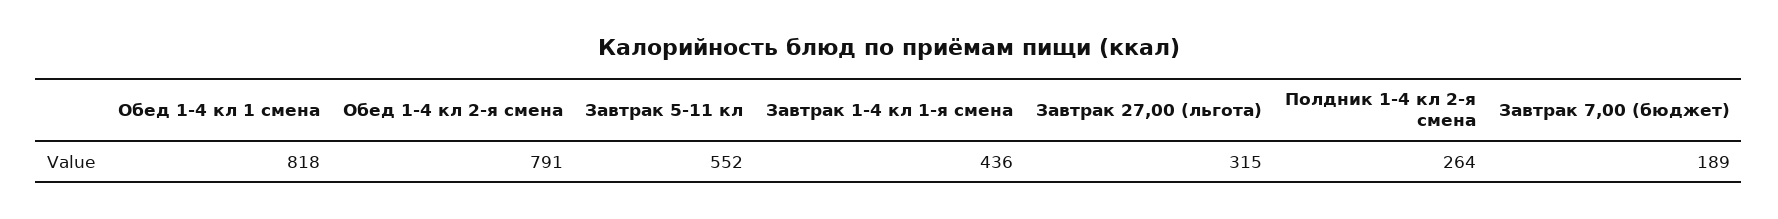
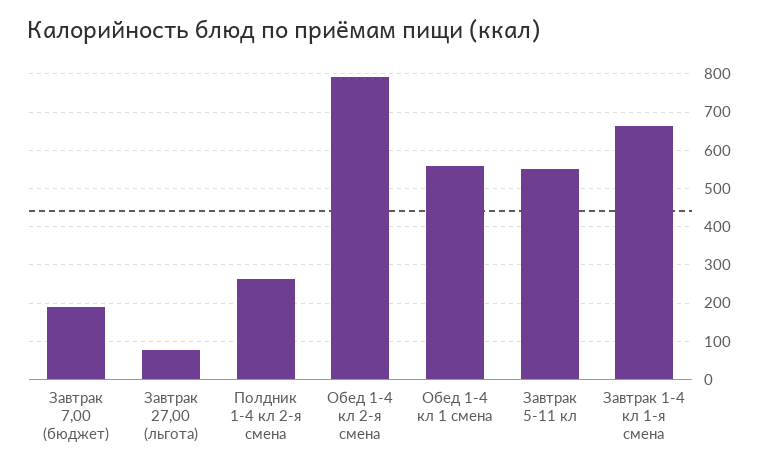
  {
-   "Обед 1-4 кл 1 смена": 818,
+   "Обед 1-4 кл 1 смена": 560,
    "Обед 1-4 кл 2-я смена": 791,
    "Завтрак 5-11 кл": 552,
-   "Завтрак 1-4 кл 1-я смена": 436,
+   "Завтрак 1-4 кл 1-я смена": 660,
-   "Завтрак 27,00 (льгота)": 315,
+   "Завтрак 27,00 (льгота)": 80,
    "Полдник 1-4 кл 2-я смена": 264,
    "Завтрак 7,00 (бюджет)": 189
  }

